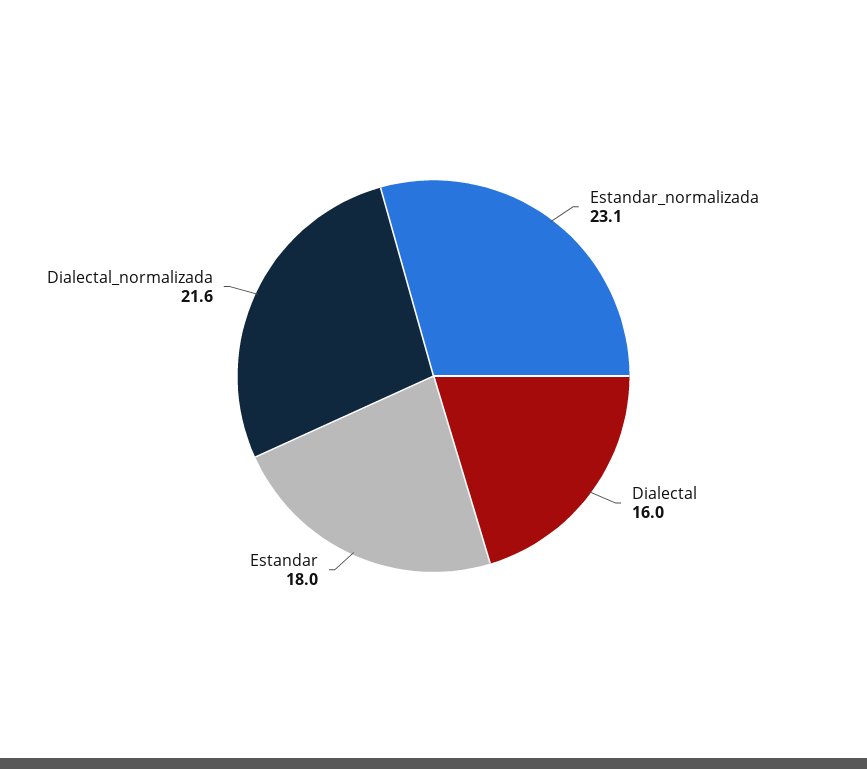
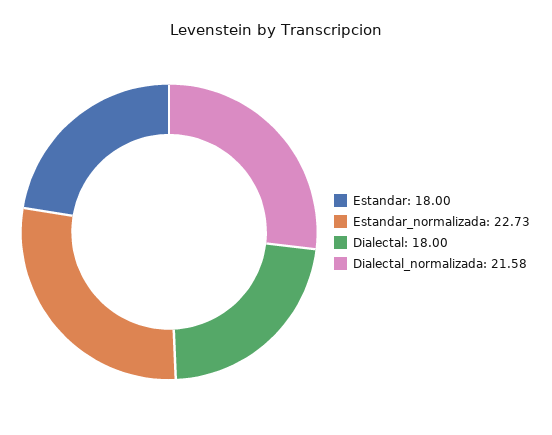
  {
-   "Estandar_normalizada": 23.1,
+   "Estandar_normalizada": 22.73,
-   "Dialectal": 16,
+   "Dialectal": 18,
    "Estandar": 18,
    "Dialectal_normalizada": 21.58
  }

